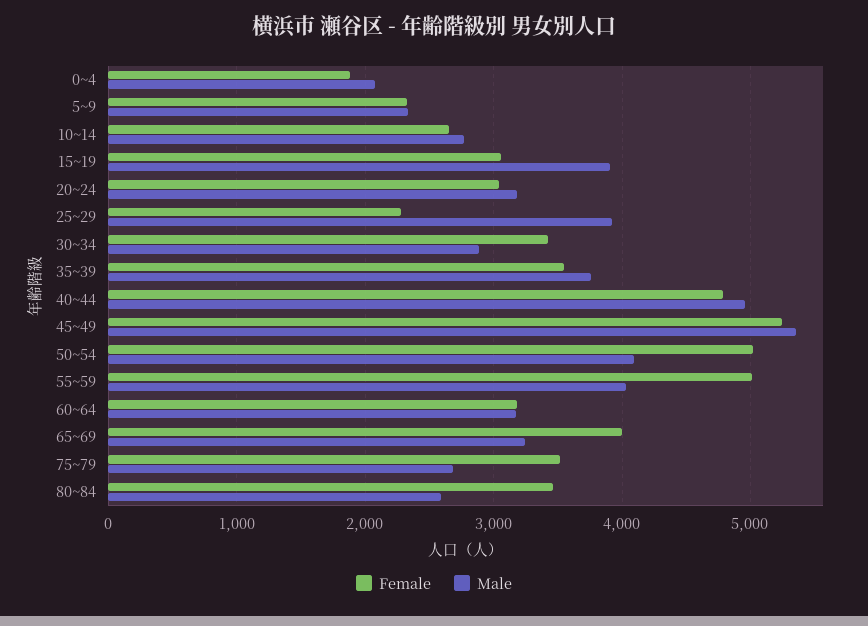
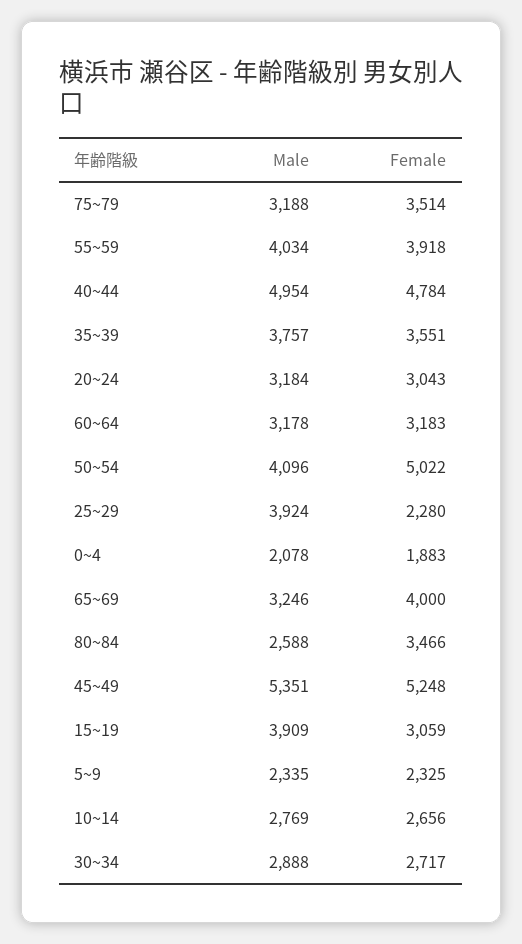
  {
    "Female": {
      "0~4": 1883,
      "5~9": 2325,
      "10~14": 2656,
      "15~19": 3059,
      "20~24": 3043,
      "25~29": 2280,
-     "30~34": 3400,
+     "30~34": 2717,
      "35~39": 3551,
      "40~44": 4784,
      "45~49": 5248,
      "50~54": 5022,
-     "55~59": 5000,
+     "55~59": 3918,
      "60~64": 3183,
      "65~69": 4000,
      "75~79": 3514,
      "80~84": 3466
    },
    "Male": {
      "0~4": 2078,
      "5~9": 2335,
      "10~14": 2769,
      "15~19": 3909,
      "20~24": 3184,
      "25~29": 3924,
      "30~34": 2888,
      "35~39": 3757,
      "40~44": 4954,
      "45~49": 5351,
      "50~54": 4096,
      "55~59": 4034,
      "60~64": 3178,
      "65~69": 3246,
-     "75~79": 2700,
+     "75~79": 3188,
      "80~84": 2588
    }
  }

